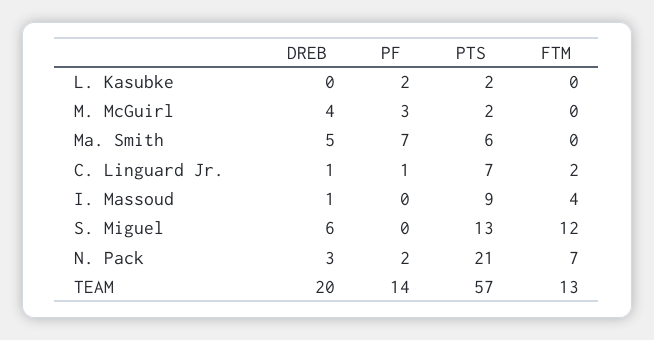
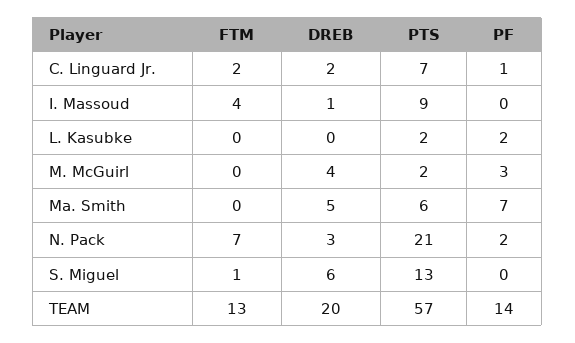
  {
    "DREB": {
      "L. Kasubke": 0,
      "M. McGuirl": 4,
      "Ma. Smith": 5,
-     "C. Linguard Jr.": 1,
+     "C. Linguard Jr.": 2,
      "I. Massoud": 1,
      "S. Miguel": 6,
      "N. Pack": 3,
      "TEAM": 20
    },
    "PF": {
      "L. Kasubke": 2,
      "M. McGuirl": 3,
      "Ma. Smith": 7,
      "C. Linguard Jr.": 1,
      "I. Massoud": 0,
      "S. Miguel": 0,
      "N. Pack": 2,
      "TEAM": 14
    },
    "PTS": {
      "L. Kasubke": 2,
      "M. McGuirl": 2,
      "Ma. Smith": 6,
      "C. Linguard Jr.": 7,
      "I. Massoud": 9,
      "S. Miguel": 13,
      "N. Pack": 21,
      "TEAM": 57
    },
    "FTM": {
      "L. Kasubke": 0,
      "M. McGuirl": 0,
      "Ma. Smith": 0,
      "C. Linguard Jr.": 2,
      "I. Massoud": 4,
-     "S. Miguel": 12,
+     "S. Miguel": 1,
      "N. Pack": 7,
      "TEAM": 13
    }
  }

